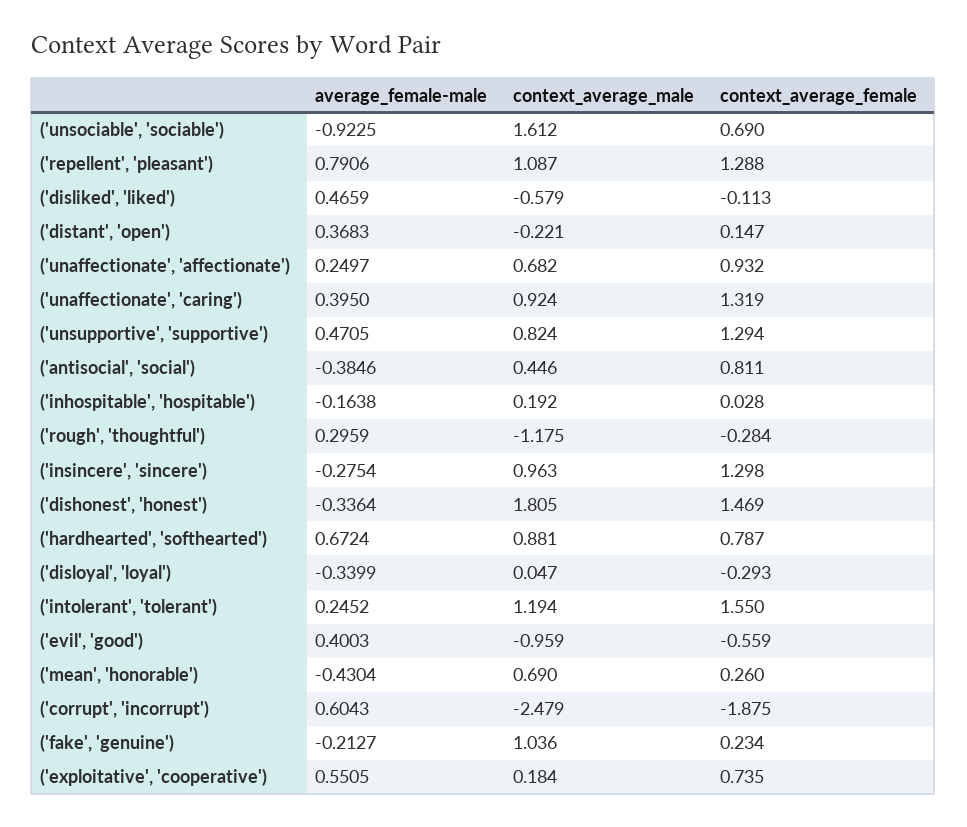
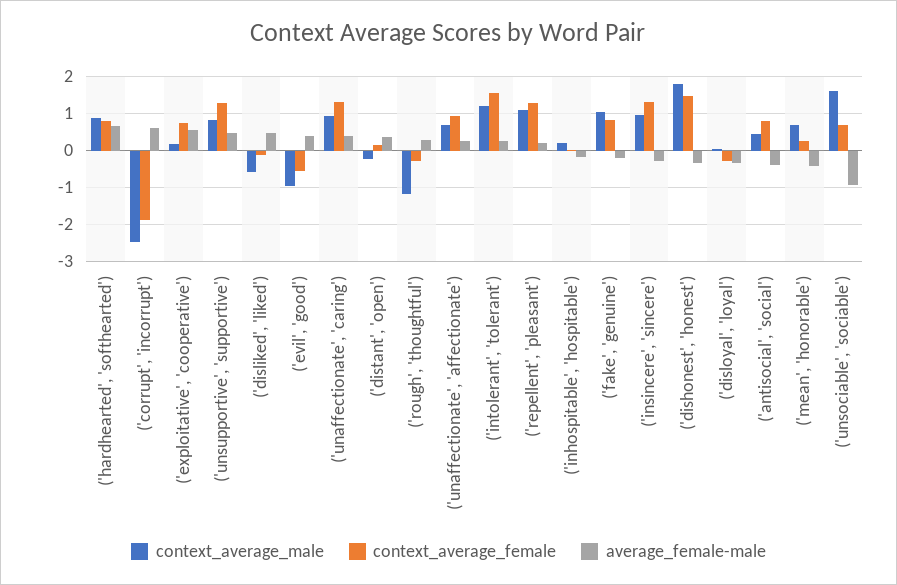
  {
    "average_female-male": {
      "('unsociable', 'sociable')": -0.9225,
-     "('repellent', 'pleasant')": 0.7906,
+     "('repellent', 'pleasant')": 0.2,
      "('disliked', 'liked')": 0.4659,
      "('distant', 'open')": 0.3683,
      "('unaffectionate', 'affectionate')": 0.2497,
      "('unaffectionate', 'caring')": 0.395,
      "('unsupportive', 'supportive')": 0.4705,
      "('antisocial', 'social')": -0.3846,
      "('inhospitable', 'hospitable')": -0.1638,
      "('rough', 'thoughtful')": 0.2959,
      "('insincere', 'sincere')": -0.2754,
      "('dishonest', 'honest')": -0.3364,
      "('hardhearted', 'softhearted')": 0.6724,
      "('disloyal', 'loyal')": -0.3399,
      "('intolerant', 'tolerant')": 0.2452,
      "('evil', 'good')": 0.4003,
      "('mean', 'honorable')": -0.4304,
      "('corrupt', 'incorrupt')": 0.6043,
      "('fake', 'genuine')": -0.2127,
      "('exploitative', 'cooperative')": 0.5505
    },
    "context_average_male": {
      "('unsociable', 'sociable')": 1.612,
      "('repellent', 'pleasant')": 1.087,
      "('disliked', 'liked')": -0.579,
      "('distant', 'open')": -0.221,
      "('unaffectionate', 'affectionate')": 0.682,
      "('unaffectionate', 'caring')": 0.924,
      "('unsupportive', 'supportive')": 0.824,
      "('antisocial', 'social')": 0.446,
      "('inhospitable', 'hospitable')": 0.192,
      "('rough', 'thoughtful')": -1.175,
      "('insincere', 'sincere')": 0.963,
      "('dishonest', 'honest')": 1.805,
      "('hardhearted', 'softhearted')": 0.881,
      "('disloyal', 'loyal')": 0.047,
      "('intolerant', 'tolerant')": 1.194,
      "('evil', 'good')": -0.959,
      "('mean', 'honorable')": 0.69,
      "('corrupt', 'incorrupt')": -2.479,
      "('fake', 'genuine')": 1.036,
      "('exploitative', 'cooperative')": 0.184
    },
    "context_average_female": {
      "('unsociable', 'sociable')": 0.69,
      "('repellent', 'pleasant')": 1.288,
      "('disliked', 'liked')": -0.113,
      "('distant', 'open')": 0.147,
      "('unaffectionate', 'affectionate')": 0.932,
      "('unaffectionate', 'caring')": 1.319,
      "('unsupportive', 'supportive')": 1.294,
      "('antisocial', 'social')": 0.811,
      "('inhospitable', 'hospitable')": 0.028,
      "('rough', 'thoughtful')": -0.284,
      "('insincere', 'sincere')": 1.298,
      "('dishonest', 'honest')": 1.469,
      "('hardhearted', 'softhearted')": 0.787,
      "('disloyal', 'loyal')": -0.293,
      "('intolerant', 'tolerant')": 1.55,
      "('evil', 'good')": -0.559,
      "('mean', 'honorable')": 0.26,
      "('corrupt', 'incorrupt')": -1.875,
-     "('fake', 'genuine')": 0.234,
+     "('fake', 'genuine')": 0.8,
      "('exploitative', 'cooperative')": 0.735
    }
  }

